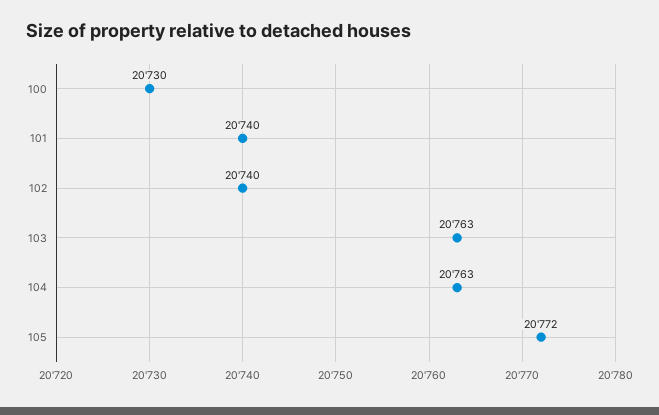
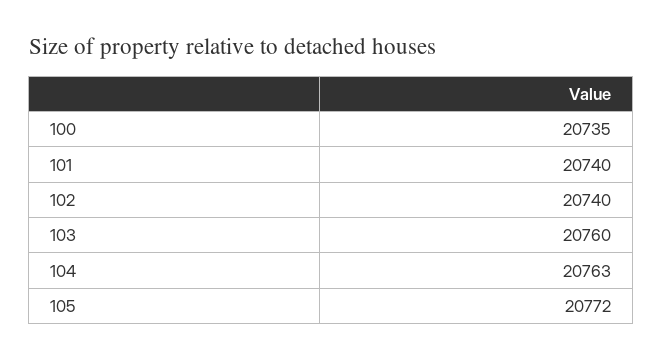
  {
-   "100": 20730,
+   "100": 20735,
    "101": 20740,
    "102": 20740,
-   "103": 20763,
+   "103": 20760,
    "104": 20763,
    "105": 20772
  }

